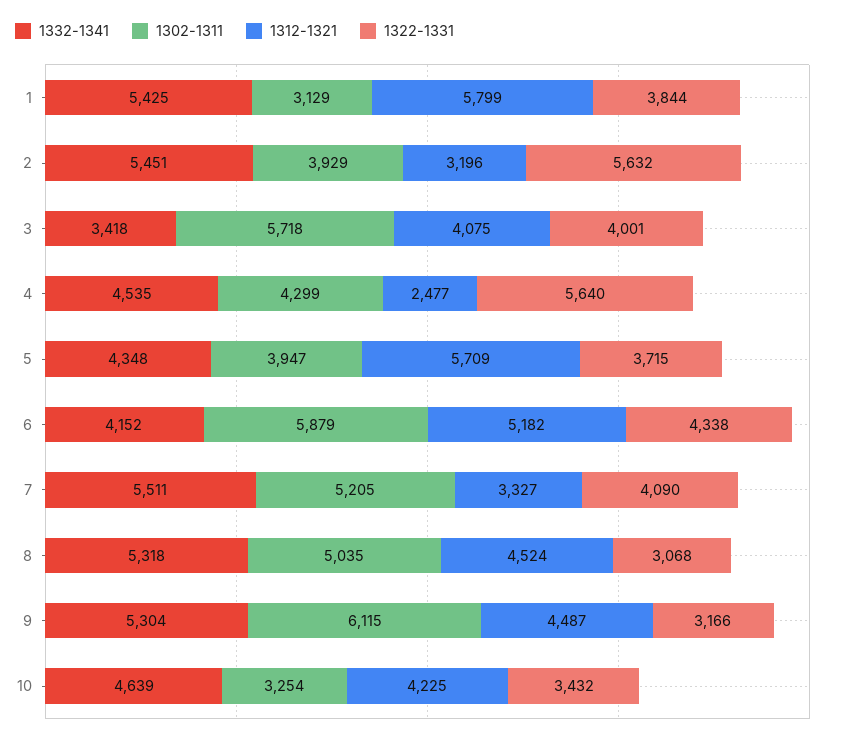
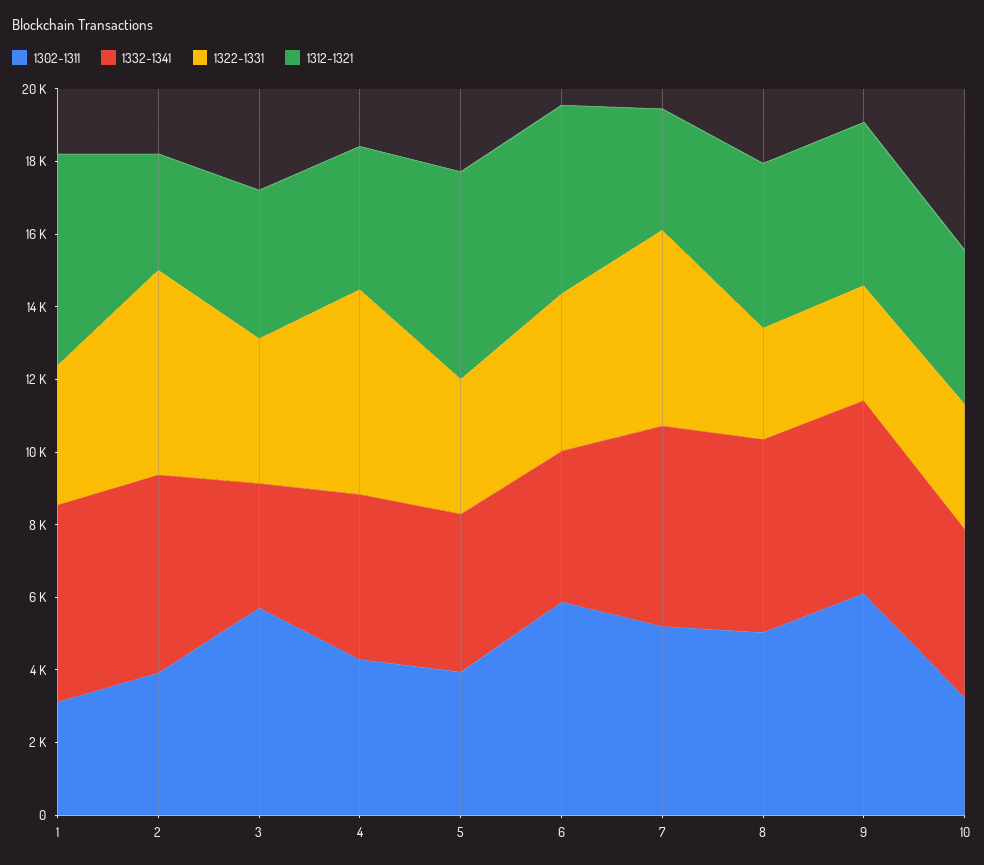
  {
    "1332-1341": {
      "1": 5425,
      "2": 5451,
      "3": 3418,
      "4": 4535,
      "5": 4348,
      "6": 4152,
      "7": 5511,
      "8": 5318,
      "9": 5304,
      "10": 4639
    },
    "1302-1311": {
      "1": 3129,
      "2": 3929,
      "3": 5718,
      "4": 4299,
      "5": 3947,
      "6": 5879,
      "7": 5205,
      "8": 5035,
      "9": 6115,
      "10": 3254
    },
    "1312-1321": {
      "1": 5799,
      "2": 3196,
      "3": 4075,
-     "4": 2477,
+     "4": 4000,
      "5": 5709,
      "6": 5182,
      "7": 3327,
      "8": 4524,
      "9": 4487,
      "10": 4225
    },
    "1322-1331": {
      "1": 3844,
      "2": 5632,
      "3": 4001,
      "4": 5640,
      "5": 3715,
      "6": 4338,
-     "7": 4090,
+     "7": 5500,
      "8": 3068,
      "9": 3166,
      "10": 3432
    }
  }

